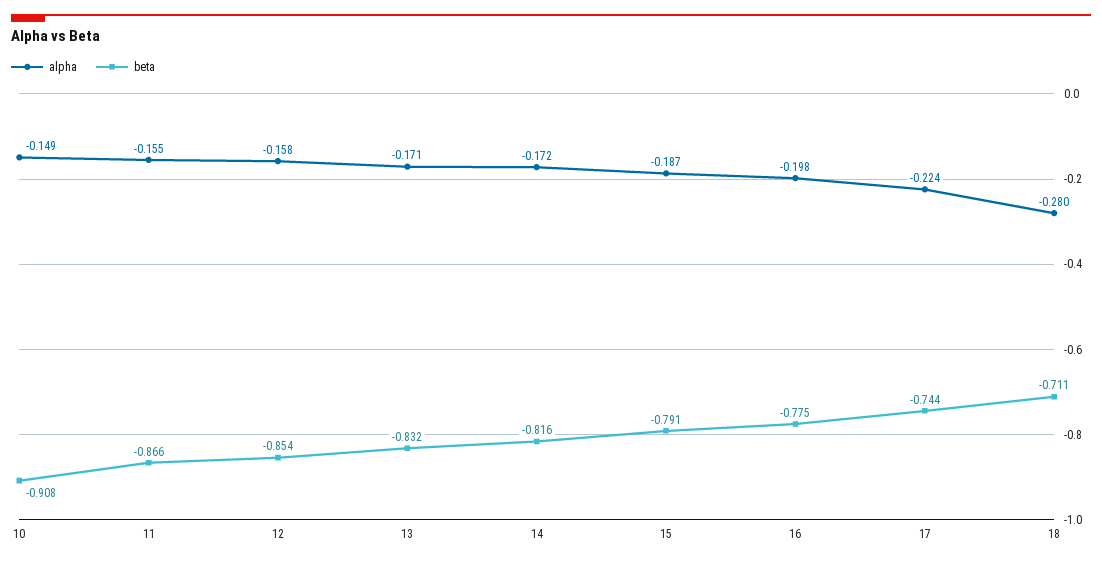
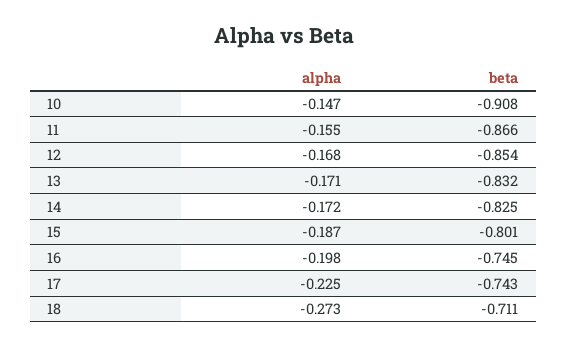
  {
    "alpha": {
-     "10": -0.149,
+     "10": -0.147,
      "11": -0.155,
-     "12": -0.158,
+     "12": -0.168,
      "13": -0.171,
      "14": -0.172,
      "15": -0.187,
      "16": -0.198,
-     "17": -0.224,
+     "17": -0.225,
-     "18": -0.28
+     "18": -0.273
    },
    "beta": {
      "10": -0.908,
      "11": -0.866,
      "12": -0.854,
      "13": -0.832,
-     "14": -0.816,
+     "14": -0.825,
-     "15": -0.791,
+     "15": -0.801,
-     "16": -0.775,
+     "16": -0.745,
-     "17": -0.744,
+     "17": -0.743,
      "18": -0.711
    }
  }

